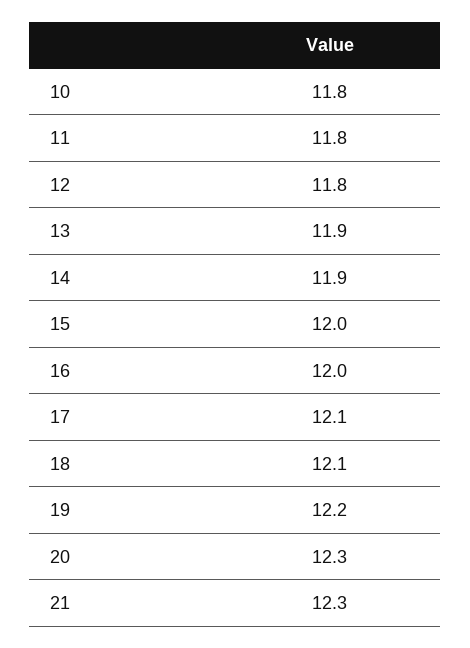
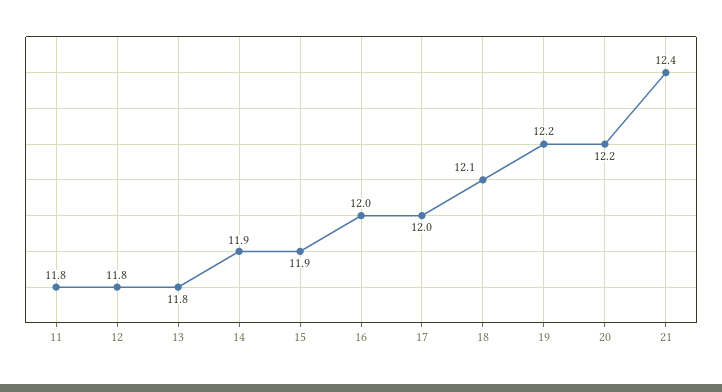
  {
-   "10": 11.8,
    "11": 11.8,
    "12": 11.8,
-   "13": 11.9,
+   "13": 11.8,
    "14": 11.9,
-   "15": 12,
+   "15": 11.9,
    "16": 12,
-   "17": 12.1,
+   "17": 12,
    "18": 12.1,
    "19": 12.2,
-   "20": 12.3,
+   "20": 12.2,
-   "21": 12.3
+   "21": 12.4
  }

